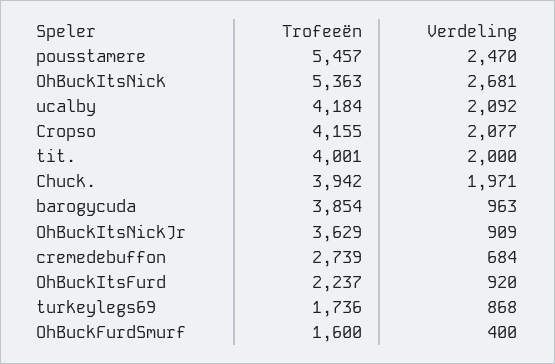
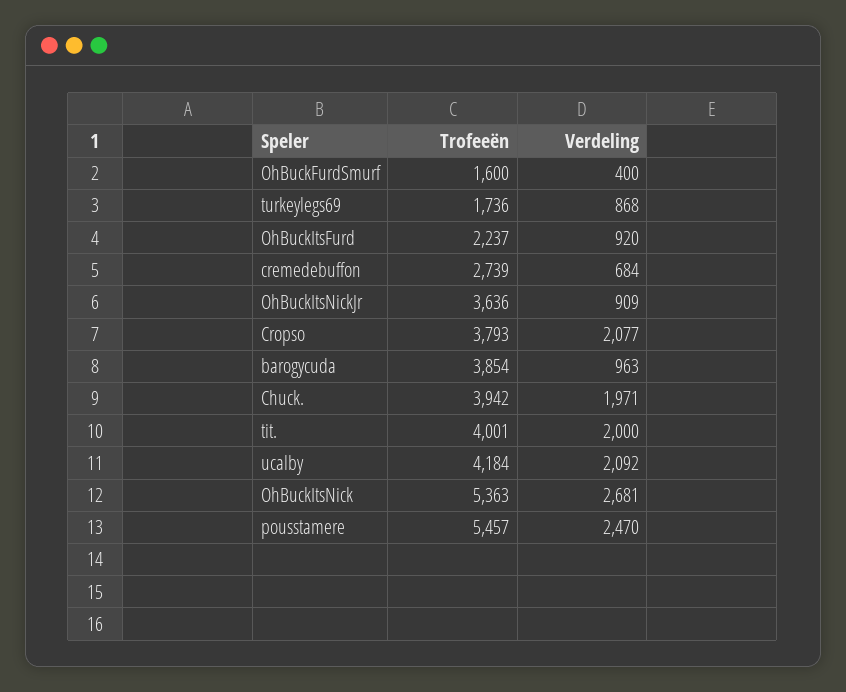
  {
    "Trofeeën": {
      "pousstamere": 5457,
      "OhBuckItsNick": 5363,
      "ucalby": 4184,
-     "Cropso": 4155,
+     "Cropso": 3793,
      "tit.": 4001,
      "Chuck.": 3942,
      "barogycuda": 3854,
-     "OhBuckItsNickJr": 3629,
+     "OhBuckItsNickJr": 3636,
      "cremedebuffon": 2739,
      "OhBuckItsFurd": 2237,
      "turkeylegs69": 1736,
      "OhBuckFurdSmurf": 1600
    },
    "Verdeling": {
      "pousstamere": 2470,
      "OhBuckItsNick": 2681,
      "ucalby": 2092,
      "Cropso": 2077,
      "tit.": 2000,
      "Chuck.": 1971,
      "barogycuda": 963,
      "OhBuckItsNickJr": 909,
      "cremedebuffon": 684,
      "OhBuckItsFurd": 920,
      "turkeylegs69": 868,
      "OhBuckFurdSmurf": 400
    }
  }

